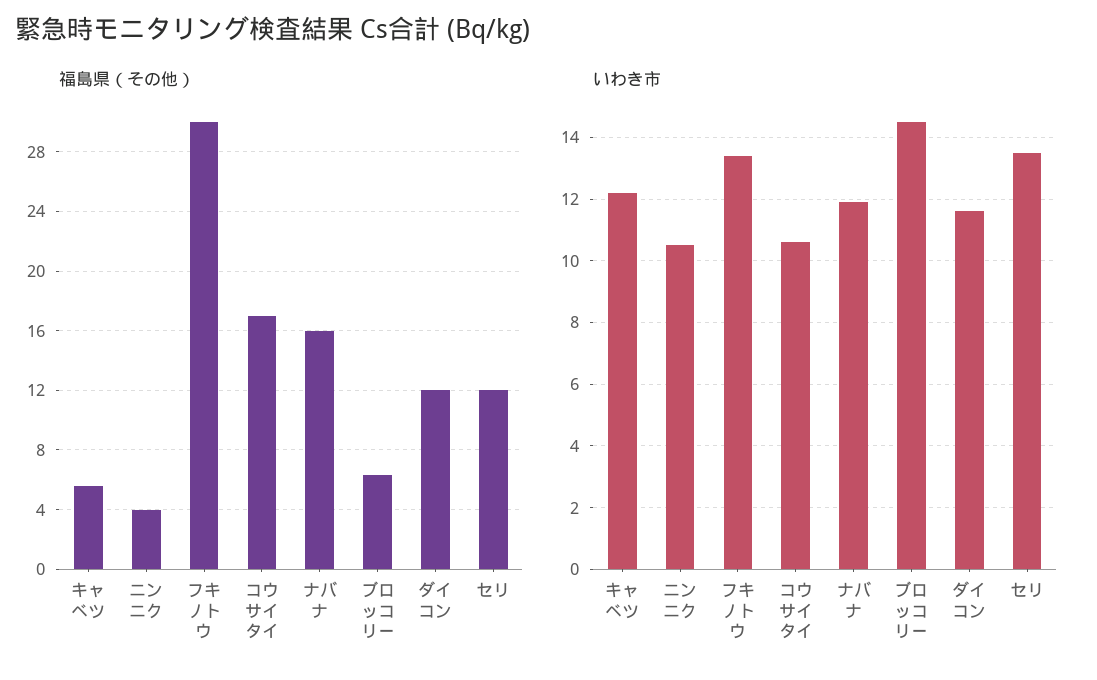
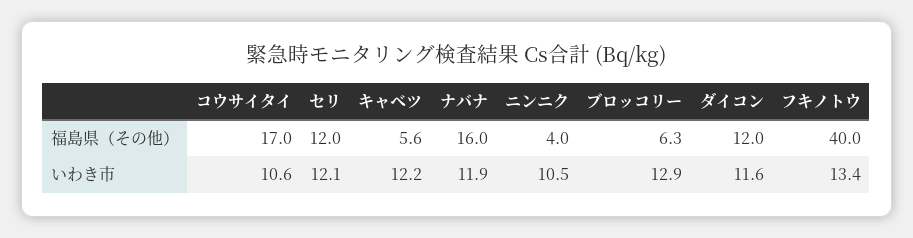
  {
    "福島県（その他）": {
      "キャベツ": 5.6,
      "ニンニク": 4,
-     "フキノトウ": 30,
+     "フキノトウ": 40,
      "コウサイタイ": 17,
      "ナバナ": 16,
      "ブロッコリー": 6.3,
      "ダイコン": 12,
      "セリ": 12
    },
    "いわき市": {
      "キャベツ": 12.2,
      "ニンニク": 10.5,
      "フキノトウ": 13.4,
      "コウサイタイ": 10.6,
      "ナバナ": 11.9,
-     "ブロッコリー": 14.5,
+     "ブロッコリー": 12.9,
      "ダイコン": 11.6,
-     "セリ": 13.5
+     "セリ": 12.1
    }
  }

